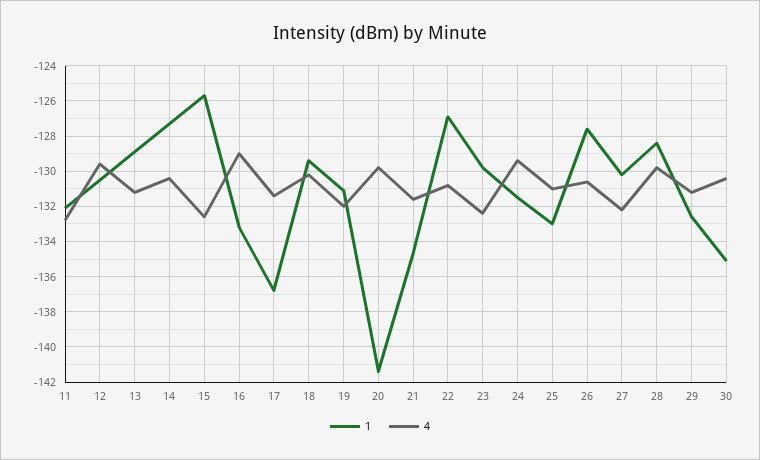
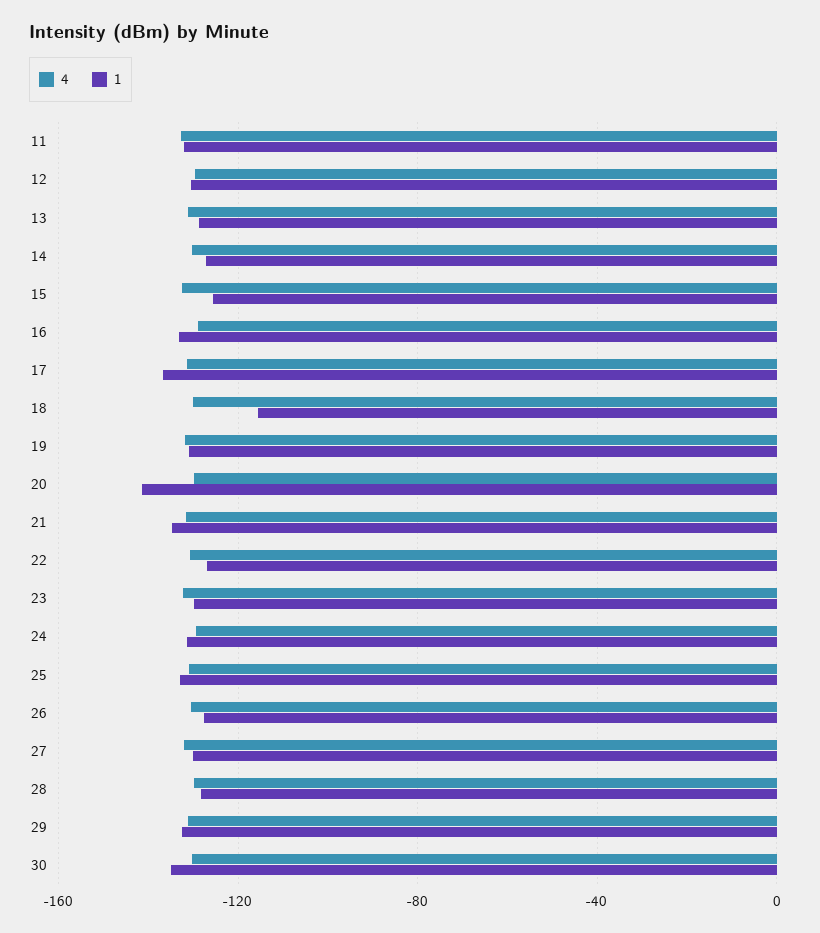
  {
    "1": {
      "11": -132,
      "12": -130.5,
      "13": -129,
      "14": -127.5,
      "15": -125.5,
      "16": -133,
      "17": -137,
-     "18": -129.5,
+     "18": -115,
      "19": -131,
      "20": -141.5,
      "21": -134.5,
      "22": -127,
      "23": -130,
      "24": -131.5,
      "25": -133,
      "26": -127.5,
      "27": -130,
      "28": -128.5,
      "29": -132.5,
      "30": -135
    },
    "4": {
      "11": -133,
      "12": -129.5,
      "13": -131,
      "14": -130.5,
      "15": -132.5,
      "16": -129,
      "17": -131.5,
      "18": -130,
      "19": -132,
      "20": -130,
      "21": -131.5,
      "22": -131,
      "23": -132.5,
      "24": -129.5,
      "25": -131,
      "26": -130.5,
      "27": -132,
      "28": -130,
      "29": -131,
      "30": -130.5
    }
  }

